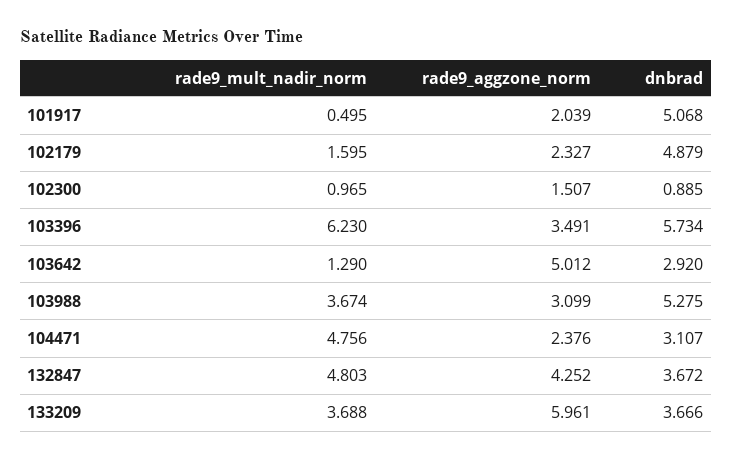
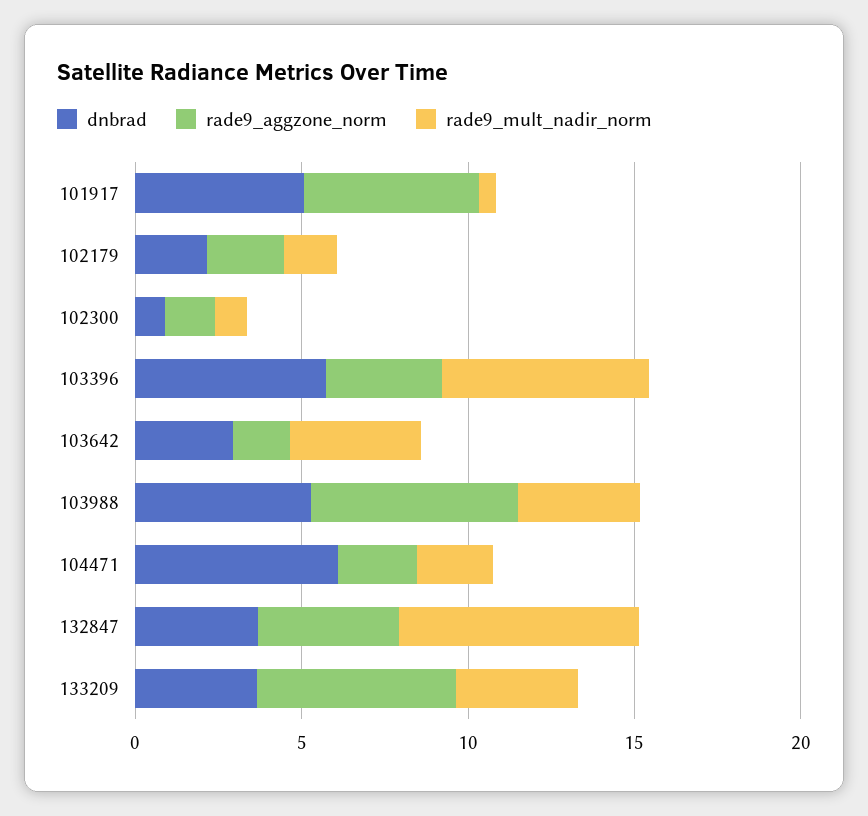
  {
    "rade9_mult_nadir_norm": {
      "101917": 0.495,
      "102179": 1.595,
      "102300": 0.965,
      "103396": 6.23,
-     "103642": 1.29,
+     "103642": 4,
      "103988": 3.674,
-     "104471": 4.756,
+     "104471": 2,
-     "132847": 4.803,
+     "132847": 7,
      "133209": 3.688
    },
    "rade9_aggzone_norm": {
-     "101917": 2.039,
+     "101917": 5,
      "102179": 2.327,
      "102300": 1.507,
      "103396": 3.491,
-     "103642": 5.012,
+     "103642": 2,
-     "103988": 3.099,
+     "103988": 6,
      "104471": 2.376,
      "132847": 4.252,
      "133209": 5.961
    },
    "dnbrad": {
      "101917": 5.068,
-     "102179": 4.879,
+     "102179": 2,
      "102300": 0.885,
      "103396": 5.734,
      "103642": 2.92,
      "103988": 5.275,
-     "104471": 3.107,
+     "104471": 6,
      "132847": 3.672,
      "133209": 3.666
    }
  }

